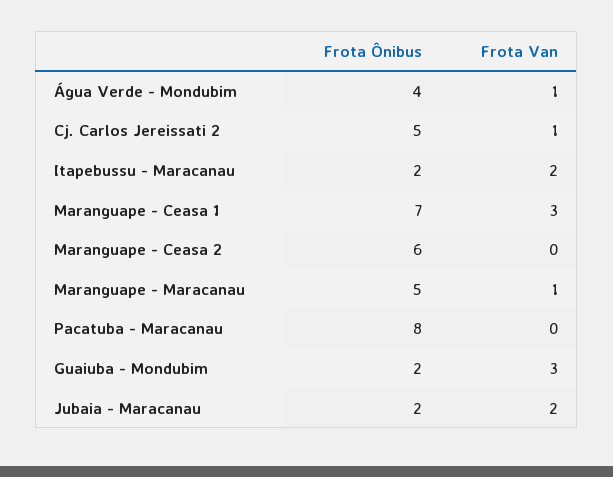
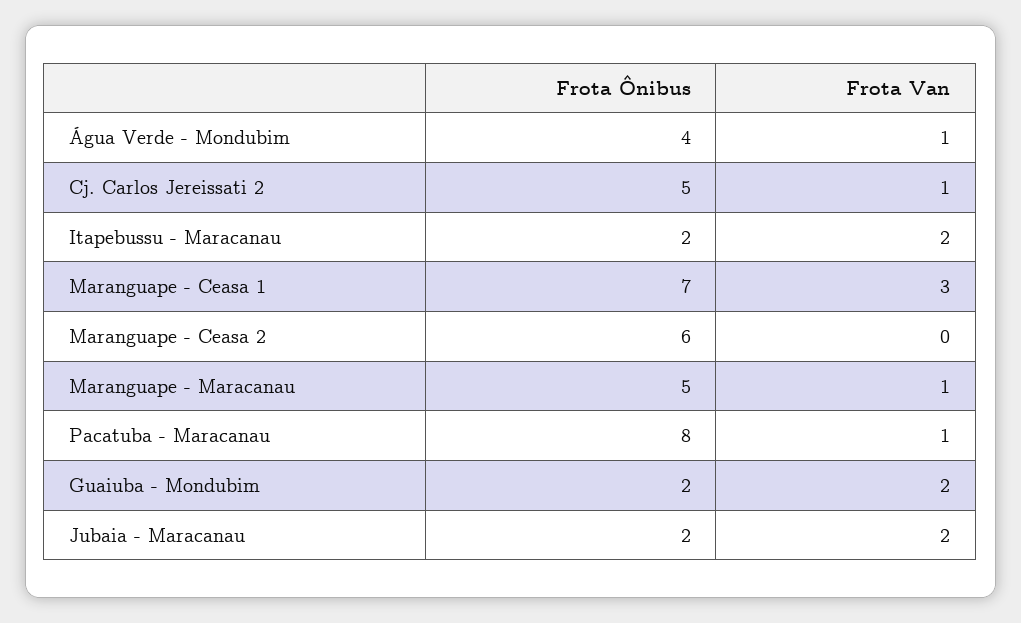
  {
    "Frota Ônibus": {
      "Água Verde - Mondubim": 4,
      "Cj. Carlos Jereissati 2": 5,
      "Itapebussu - Maracanau": 2,
      "Maranguape - Ceasa 1": 7,
      "Maranguape - Ceasa 2": 6,
      "Maranguape - Maracanau": 5,
      "Pacatuba - Maracanau": 8,
      "Guaiuba - Mondubim": 2,
      "Jubaia - Maracanau": 2
    },
    "Frota Van": {
      "Água Verde - Mondubim": 1,
      "Cj. Carlos Jereissati 2": 1,
      "Itapebussu - Maracanau": 2,
      "Maranguape - Ceasa 1": 3,
      "Maranguape - Ceasa 2": 0,
      "Maranguape - Maracanau": 1,
-     "Pacatuba - Maracanau": 0,
+     "Pacatuba - Maracanau": 1,
-     "Guaiuba - Mondubim": 3,
+     "Guaiuba - Mondubim": 2,
      "Jubaia - Maracanau": 2
    }
  }

